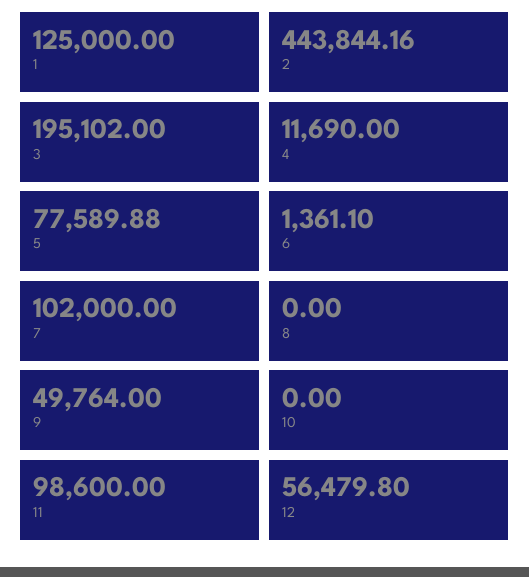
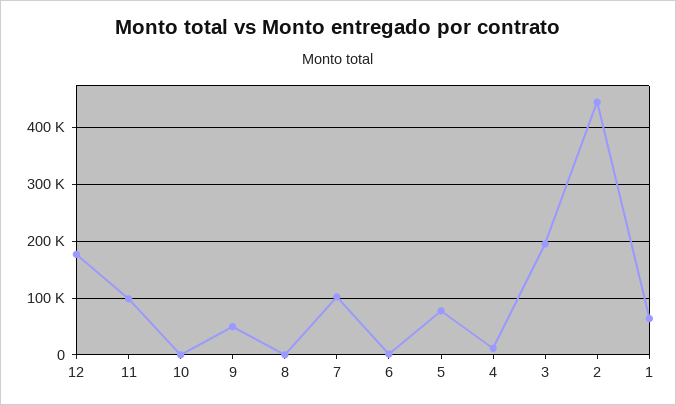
  {
-   "1": 125000,
+   "1": 60000,
    "2": 443844.16,
    "3": 195102,
    "4": 11690,
    "5": 77589.88,
    "6": 1361.1,
    "7": 102000,
    "8": 0,
    "9": 49764,
    "10": 0,
    "11": 98600,
-   "12": 56479.8
+   "12": 180000
  }

